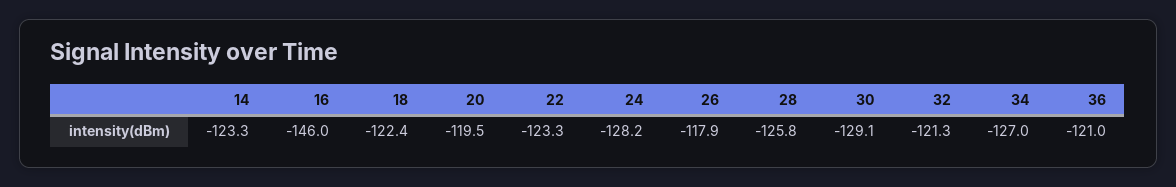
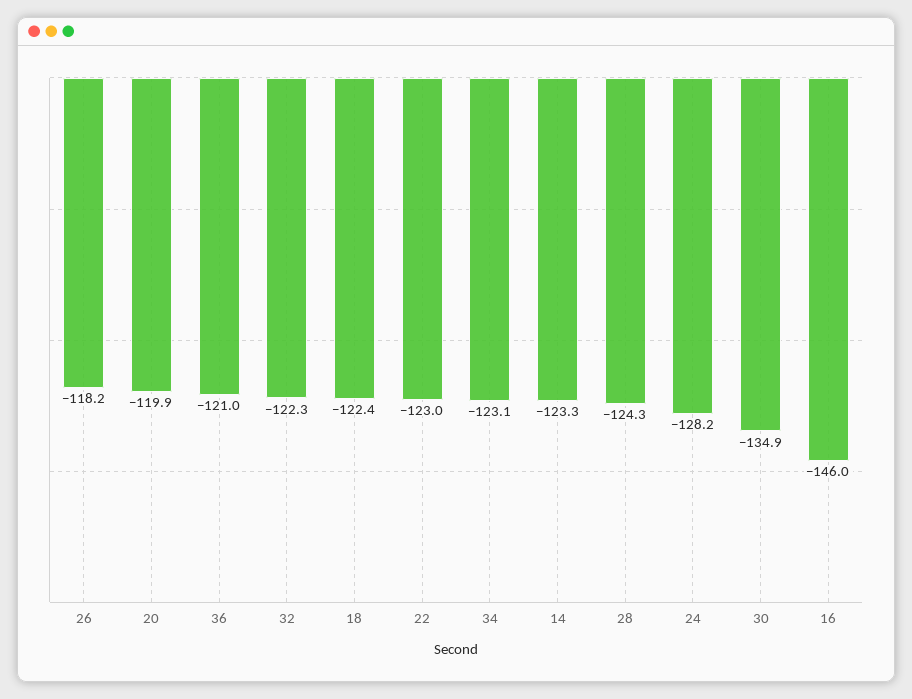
  {
    "14": -123.3,
    "16": -146,
    "18": -122.4,
-   "20": -119.5,
+   "20": -119.9,
-   "22": -123.3,
+   "22": -123,
    "24": -128.2,
-   "26": -117.9,
+   "26": -118.2,
-   "28": -125.8,
+   "28": -124.3,
-   "30": -129.1,
+   "30": -134.9,
-   "32": -121.3,
+   "32": -122.3,
-   "34": -127,
+   "34": -123.1,
    "36": -121
  }

